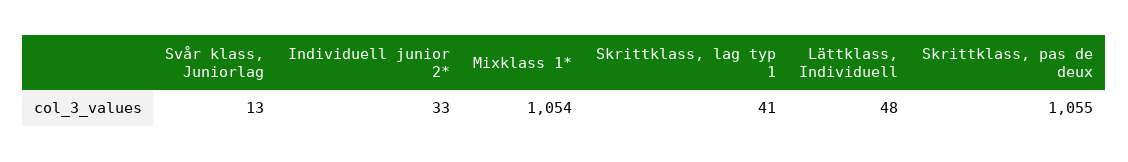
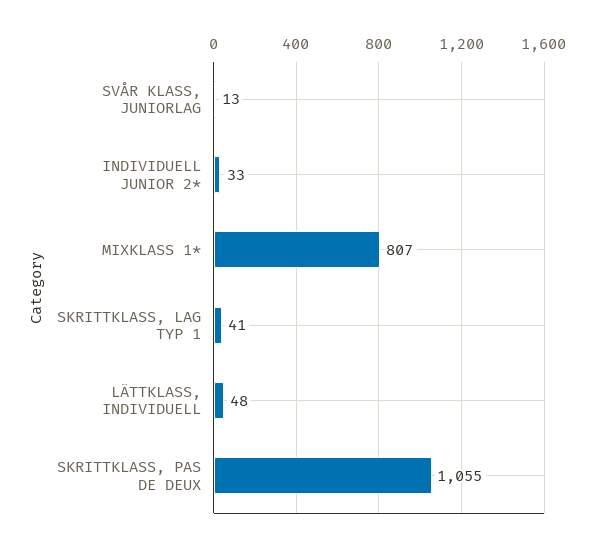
  {
    "Svår klass, Juniorlag": 13,
    "Individuell junior 2*": 33,
-   "Mixklass 1*": 1054,
+   "Mixklass 1*": 807,
    "Skrittklass, lag typ 1": 41,
    "Lättklass, Individuell": 48,
    "Skrittklass, pas de deux": 1055
  }

